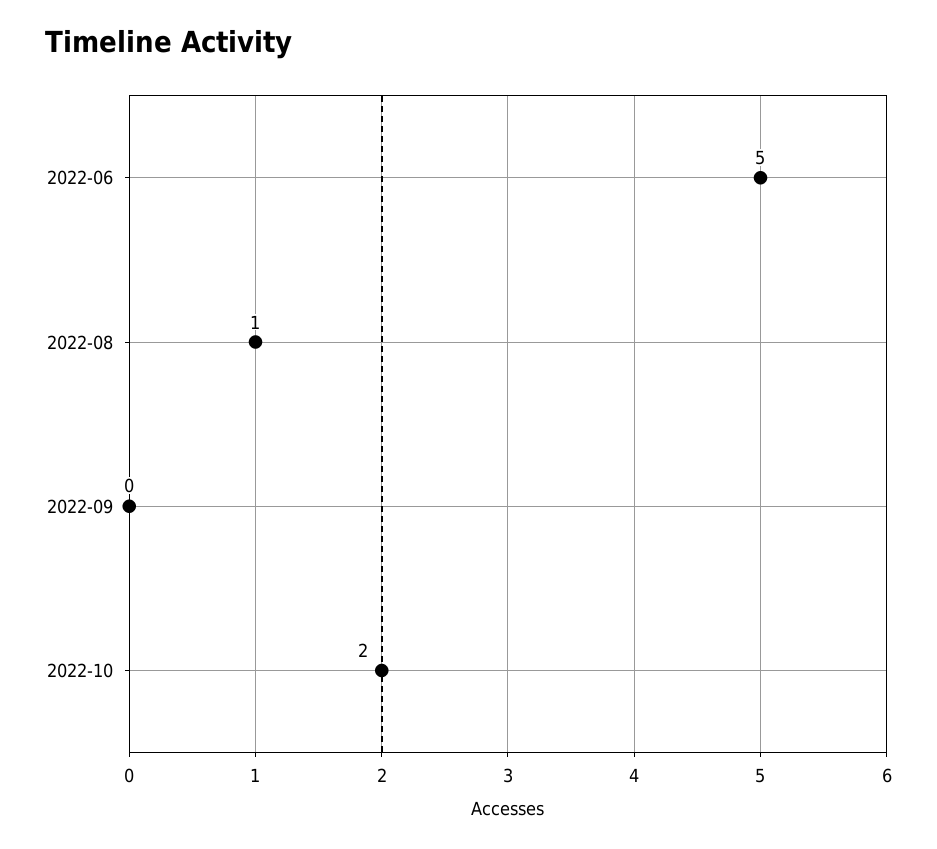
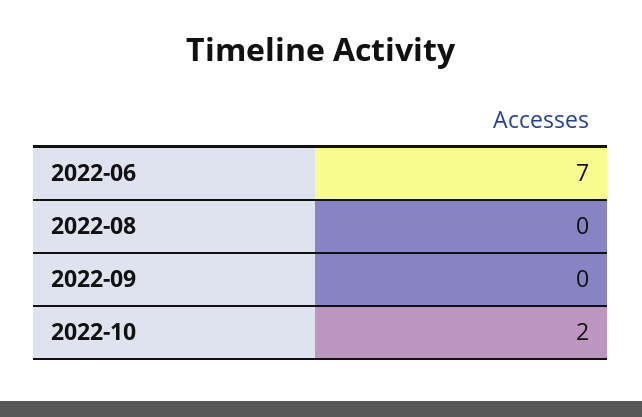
  {
-   "2022-06": 5,
+   "2022-06": 7,
-   "2022-08": 1,
+   "2022-08": 0,
    "2022-09": 0,
    "2022-10": 2
  }

